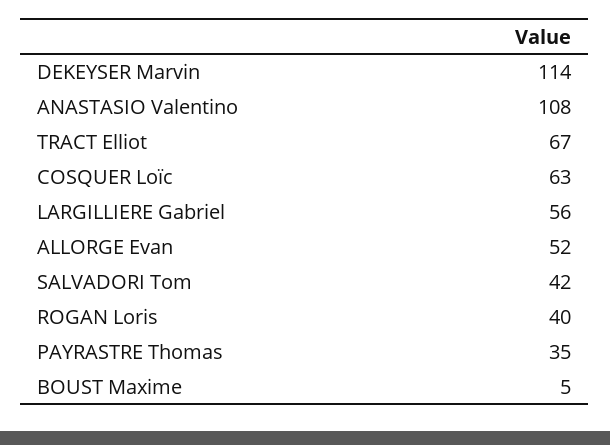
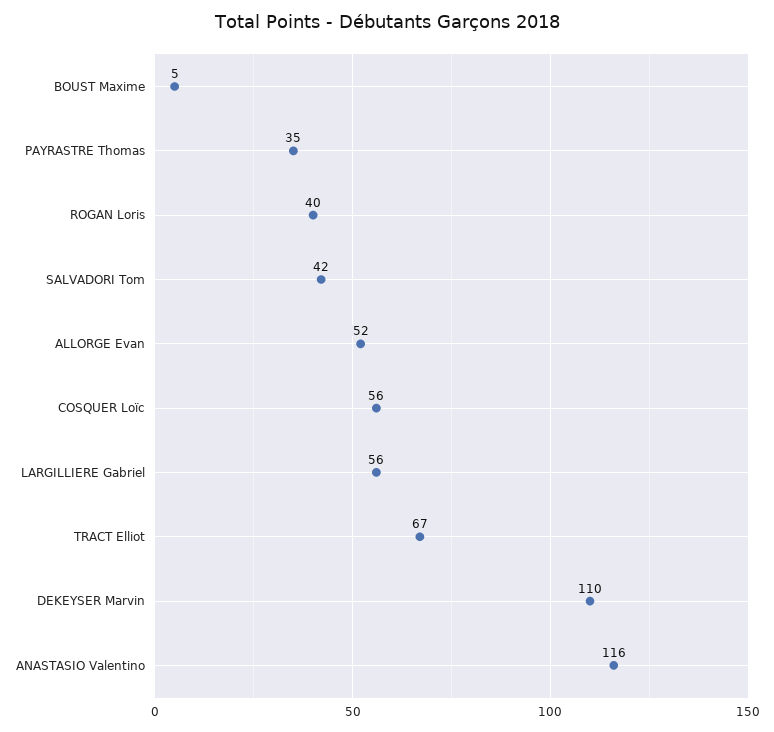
  {
-   "DEKEYSER Marvin": 114,
+   "DEKEYSER Marvin": 110,
-   "ANASTASIO Valentino": 108,
+   "ANASTASIO Valentino": 116,
    "TRACT Elliot": 67,
-   "COSQUER Loïc": 63,
+   "COSQUER Loïc": 56,
    "LARGILLIERE Gabriel": 56,
    "ALLORGE Evan": 52,
    "SALVADORI Tom": 42,
    "ROGAN Loris": 40,
    "PAYRASTRE Thomas": 35,
    "BOUST Maxime": 5
  }

